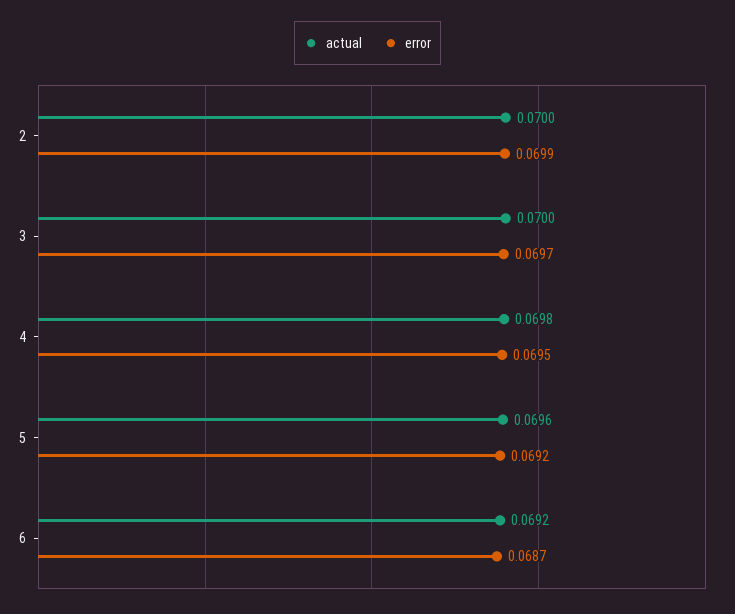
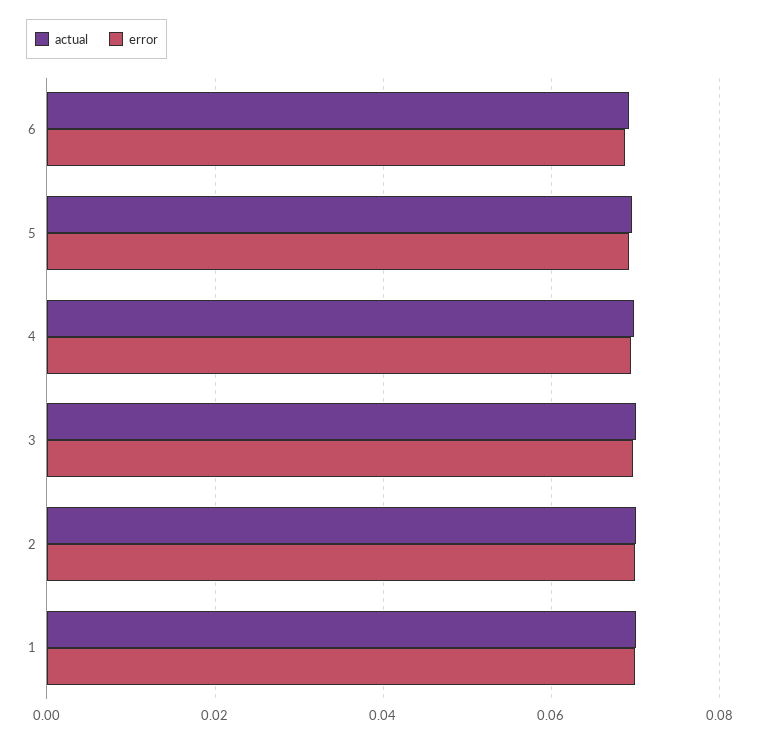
  {
    "actual": {
      "2": 0.07,
      "3": 0.07,
      "4": 0.0698,
      "5": 0.0696,
-     "6": 0.0692
+     "6": 0.0692,
+     "1": 0.07
    },
    "error": {
      "2": 0.0699,
      "3": 0.0697,
      "4": 0.0695,
      "5": 0.0692,
-     "6": 0.0687
+     "6": 0.0687,
+     "1": 0.07
    }
  }

